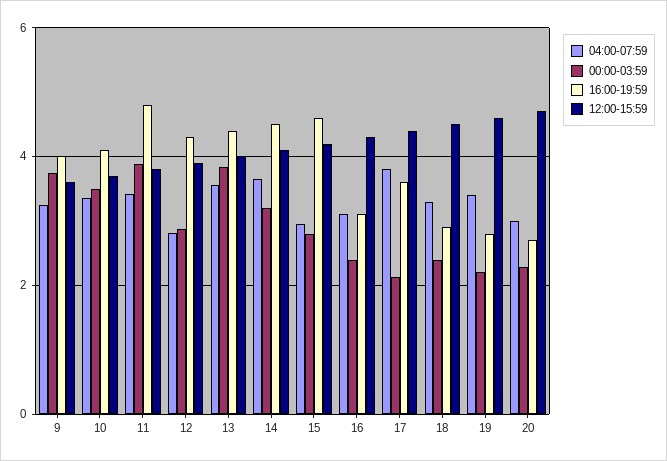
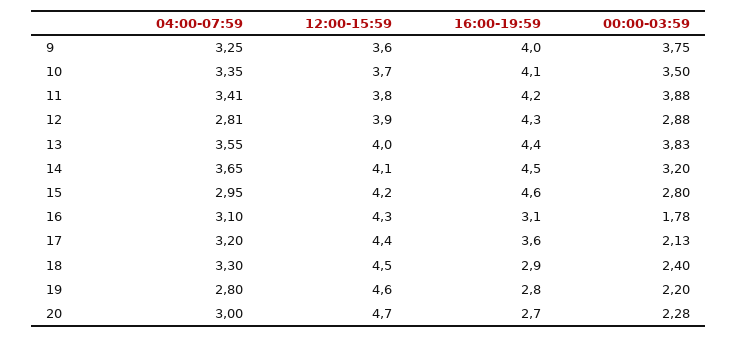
  {
    "04:00-07:59": {
      "9": 3.25,
      "10": 3.35,
      "11": 3.41,
      "12": 2.81,
      "13": 3.55,
      "14": 3.65,
      "15": 2.95,
      "16": 3.1,
-     "17": 3.8,
+     "17": 3.2,
      "18": 3.3,
-     "19": 3.4,
+     "19": 2.8,
      "20": 3
    },
    "00:00-03:59": {
      "9": 3.75,
      "10": 3.5,
      "11": 3.88,
      "12": 2.88,
      "13": 3.83,
      "14": 3.2,
      "15": 2.8,
-     "16": 2.4,
+     "16": 1.78,
      "17": 2.13,
      "18": 2.4,
      "19": 2.2,
      "20": 2.28
    },
    "16:00-19:59": {
      "9": 4,
      "10": 4.1,
-     "11": 4.8,
+     "11": 4.2,
      "12": 4.3,
      "13": 4.4,
      "14": 4.5,
      "15": 4.6,
      "16": 3.1,
      "17": 3.6,
      "18": 2.9,
      "19": 2.8,
      "20": 2.7
    },
    "12:00-15:59": {
      "9": 3.6,
      "10": 3.7,
      "11": 3.8,
      "12": 3.9,
      "13": 4,
      "14": 4.1,
      "15": 4.2,
      "16": 4.3,
      "17": 4.4,
      "18": 4.5,
      "19": 4.6,
      "20": 4.7
    }
  }

